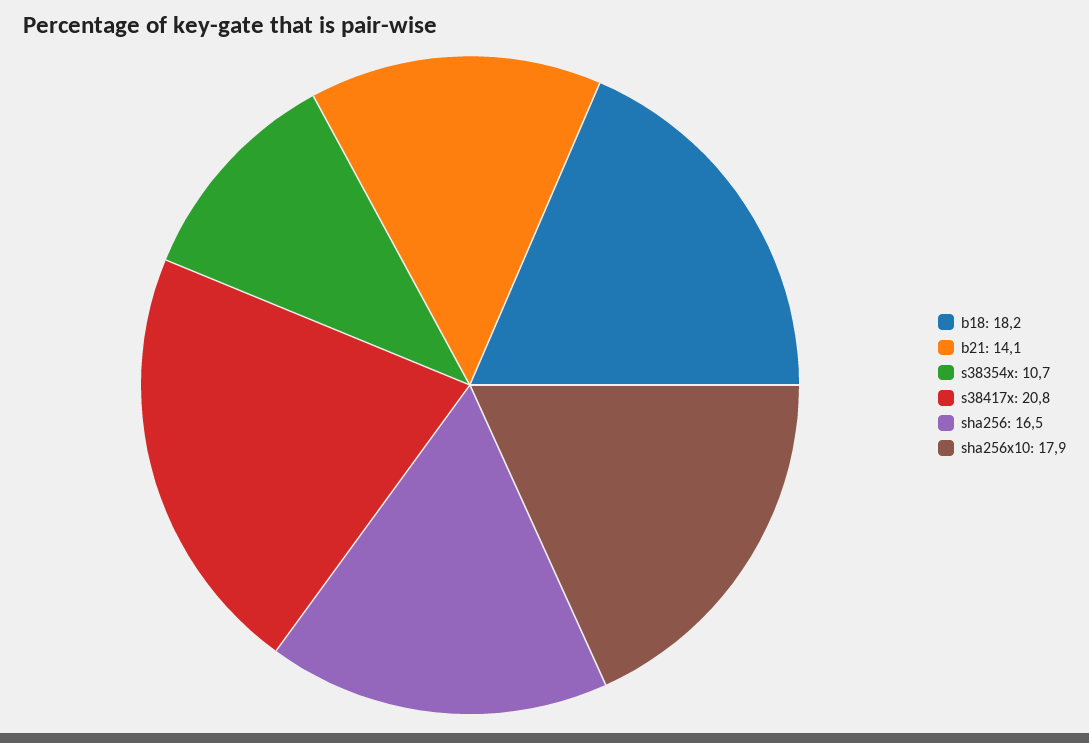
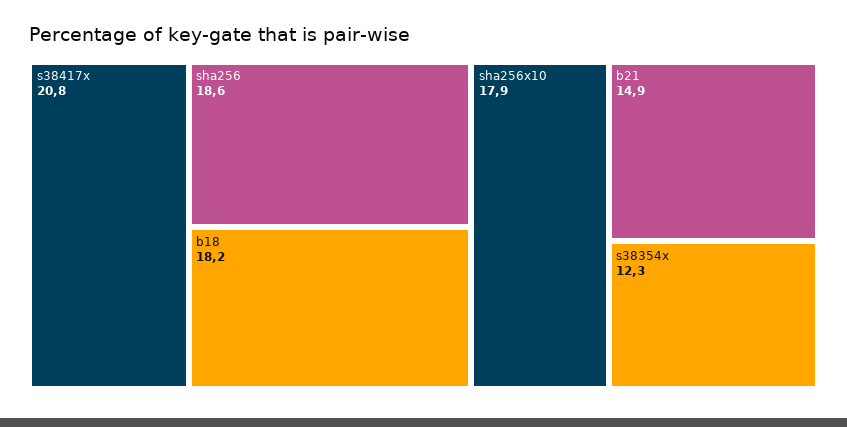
  {
    "b18": 18.2,
-   "b21": 14.1,
+   "b21": 14.9,
-   "s38354x": 10.7,
+   "s38354x": 12.3,
    "s38417x": 20.8,
-   "sha256": 16.5,
+   "sha256": 18.6,
    "sha256x10": 17.9
  }

